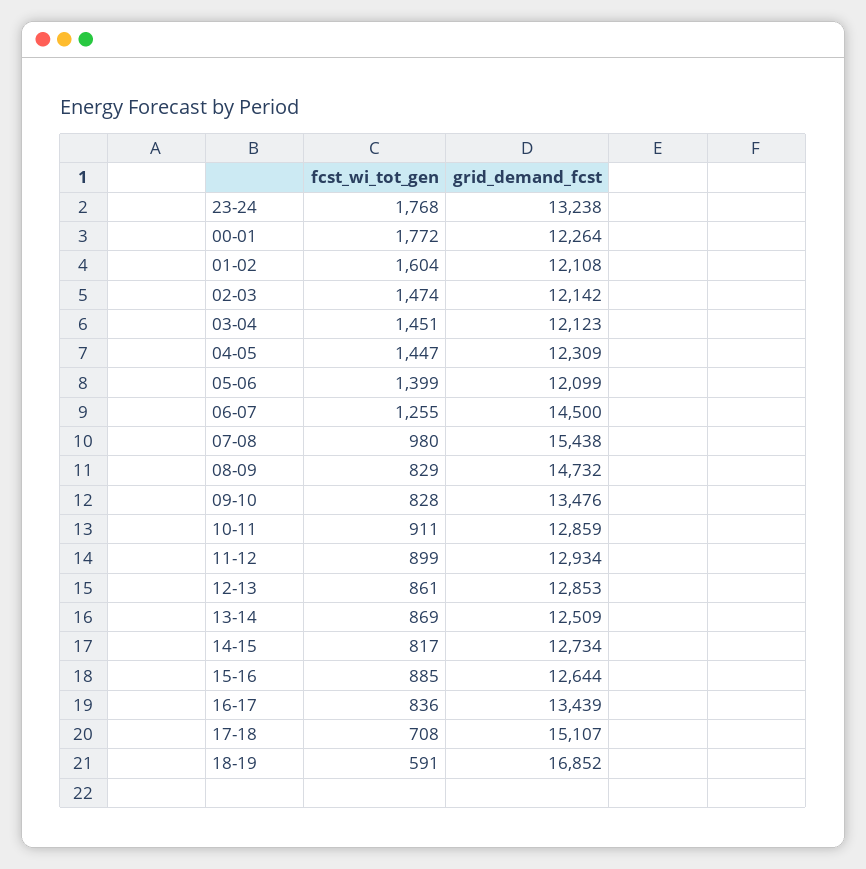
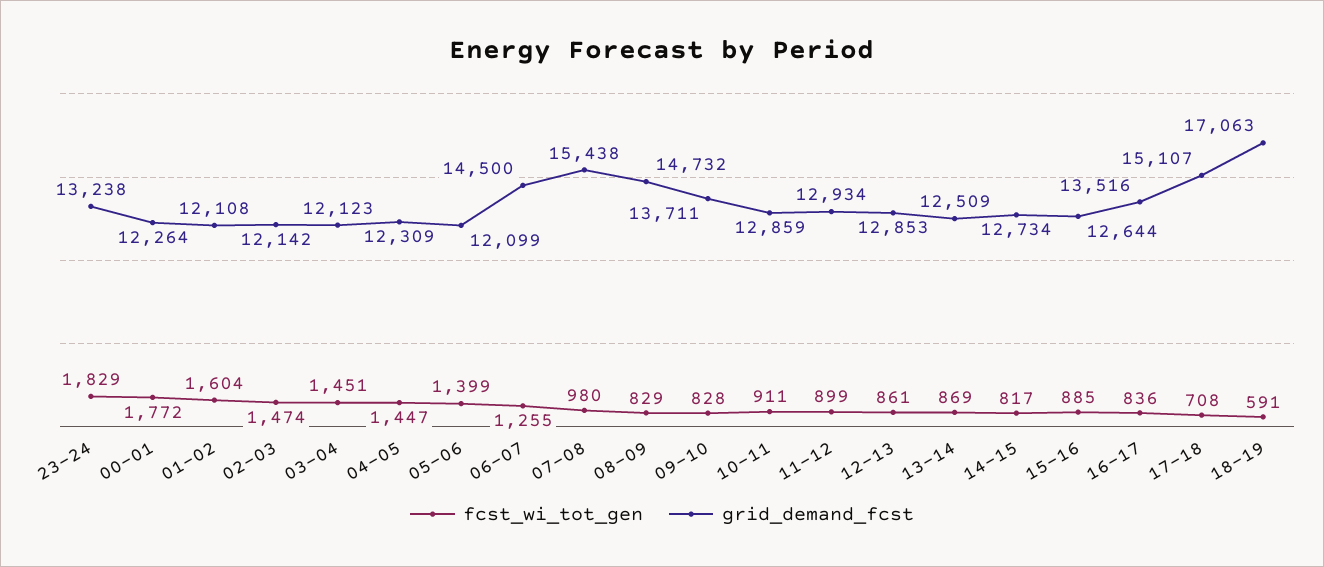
  {
    "fcst_wi_tot_gen": {
-     "23-24": 1768,
+     "23-24": 1829,
      "00-01": 1772,
      "01-02": 1604,
      "02-03": 1474,
      "03-04": 1451,
      "04-05": 1447,
      "05-06": 1399,
      "06-07": 1255,
      "07-08": 980,
      "08-09": 829,
      "09-10": 828,
      "10-11": 911,
      "11-12": 899,
      "12-13": 861,
      "13-14": 869,
      "14-15": 817,
      "15-16": 885,
      "16-17": 836,
      "17-18": 708,
      "18-19": 591
    },
    "grid_demand_fcst": {
      "23-24": 13238,
      "00-01": 12264,
      "01-02": 12108,
      "02-03": 12142,
      "03-04": 12123,
      "04-05": 12309,
      "05-06": 12099,
      "06-07": 14500,
      "07-08": 15438,
      "08-09": 14732,
-     "09-10": 13476,
+     "09-10": 13711,
      "10-11": 12859,
      "11-12": 12934,
      "12-13": 12853,
      "13-14": 12509,
      "14-15": 12734,
      "15-16": 12644,
-     "16-17": 13439,
+     "16-17": 13516,
      "17-18": 15107,
-     "18-19": 16852
+     "18-19": 17063
    }
  }

